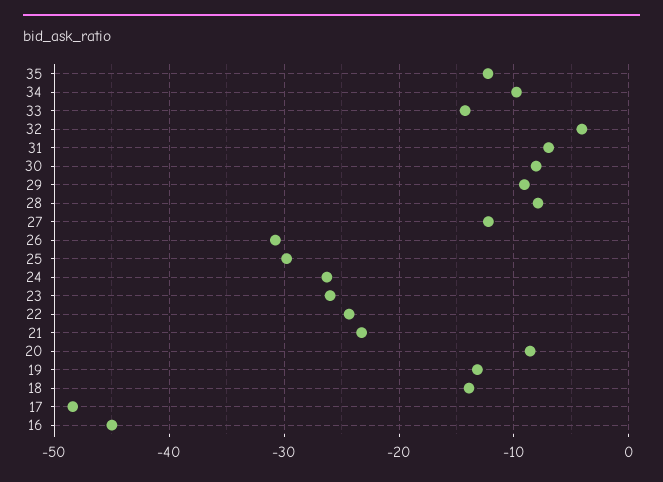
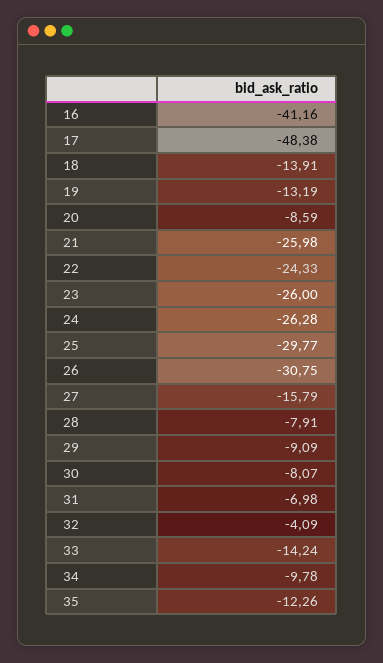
  {
    "35": -12.26,
    "34": -9.78,
    "33": -14.24,
    "32": -4.09,
    "31": -6.98,
    "30": -8.07,
    "29": -9.09,
    "28": -7.91,
-   "27": -12,
+   "27": -15.79,
    "26": -30.75,
    "25": -29.77,
    "24": -26.28,
    "23": -26,
    "22": -24.33,
-   "21": -23,
+   "21": -25.98,
    "20": -8.59,
    "19": -13.19,
    "18": -13.91,
    "17": -48.38,
-   "16": -45
+   "16": -41.16
  }

